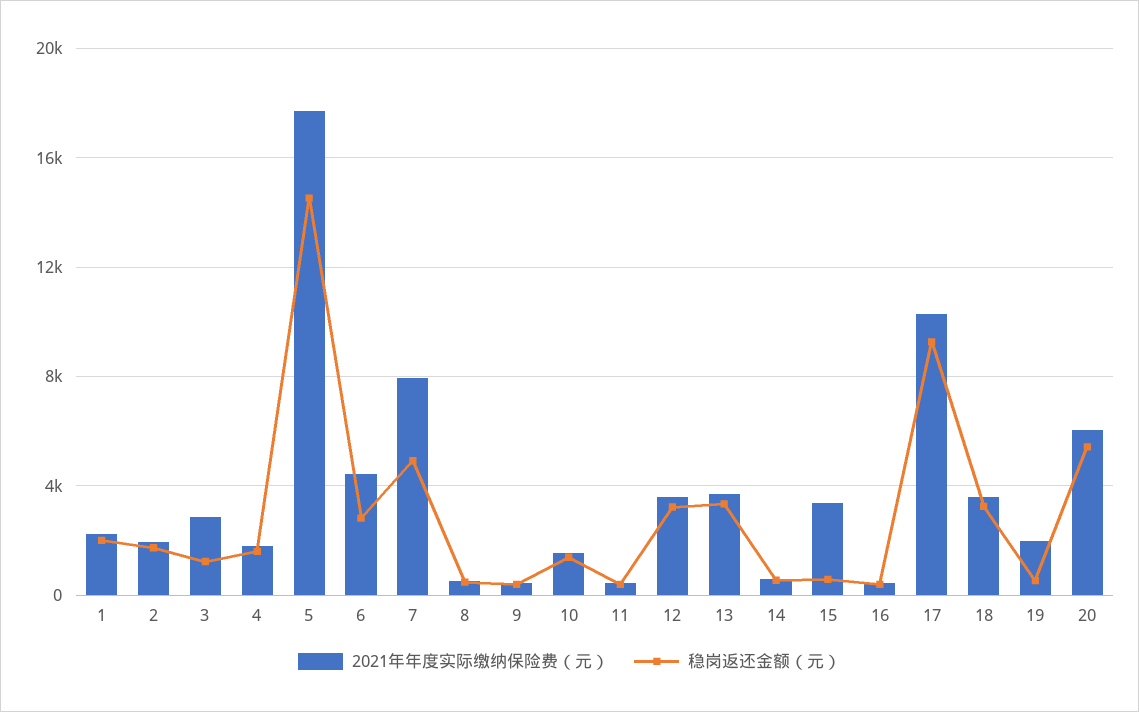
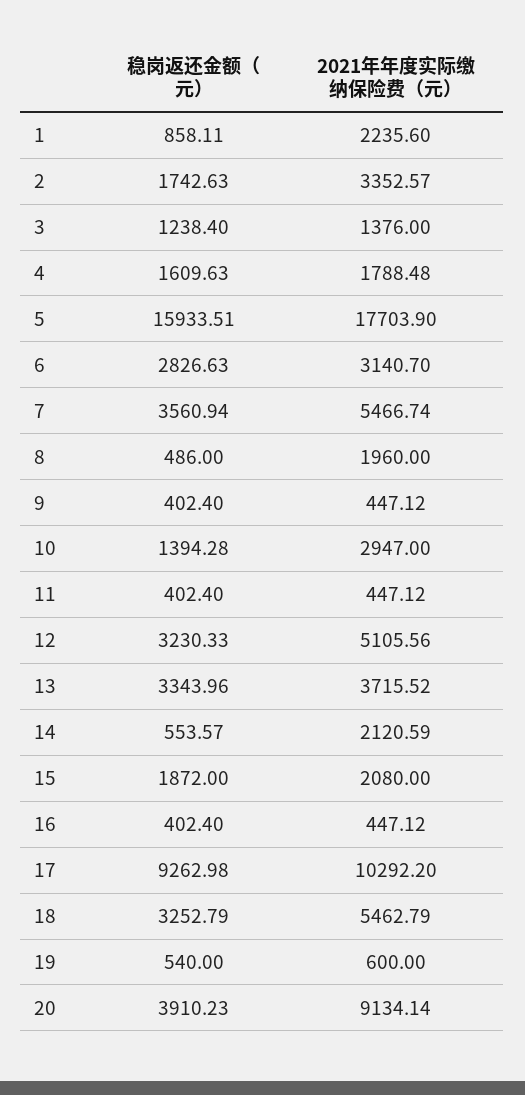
  {
    "2021年年度实际缴纳保险费（元）": {
      "1": 2235.6,
-     "2": 2000,
+     "2": 3352.57,
-     "3": 3000,
+     "3": 1376,
      "4": 1788.48,
      "5": 17703.9,
-     "6": 4500,
+     "6": 3140.7,
-     "7": 8000,
+     "7": 5466.74,
-     "8": 500,
+     "8": 1960,
      "9": 447.12,
-     "10": 1500,
+     "10": 2947,
      "11": 447.12,
-     "12": 3500,
+     "12": 5105.56,
      "13": 3715.52,
-     "14": 500,
+     "14": 2120.59,
-     "15": 3500,
+     "15": 2080,
      "16": 447.12,
      "17": 10292.2,
-     "18": 3500,
+     "18": 5462.79,
-     "19": 2000,
+     "19": 600,
-     "20": 6000
+     "20": 9134.14
    },
    "稳岗返还金额（元）": {
-     "1": 2000,
+     "1": 858.11,
      "2": 1742.63,
      "3": 1238.4,
      "4": 1609.63,
-     "5": 14500,
+     "5": 15933.51,
      "6": 2826.63,
-     "7": 5000,
+     "7": 3560.94,
      "8": 486,
      "9": 402.4,
      "10": 1394.28,
      "11": 402.4,
      "12": 3230.33,
      "13": 3343.96,
      "14": 553.57,
-     "15": 500,
+     "15": 1872,
      "16": 402.4,
      "17": 9262.98,
      "18": 3252.79,
      "19": 540,
-     "20": 5500
+     "20": 3910.23
    }
  }

